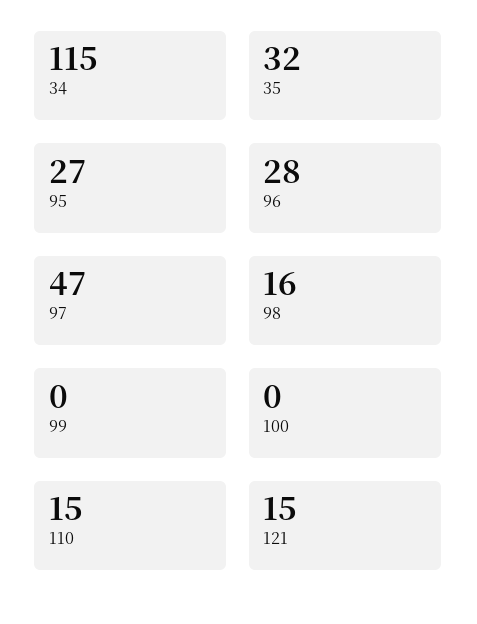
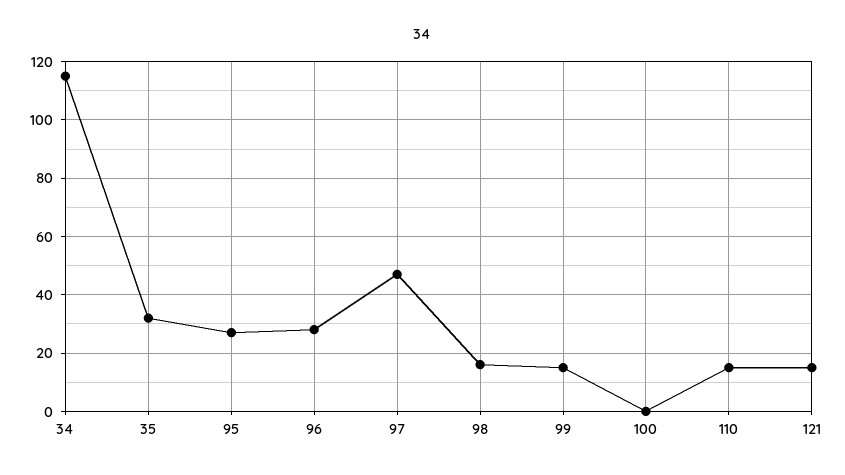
  {
    "34": 115,
    "35": 32,
    "95": 27,
    "96": 28,
    "97": 47,
    "98": 16,
-   "99": 0,
+   "99": 15,
    "100": 0,
    "110": 15,
    "121": 15
  }

